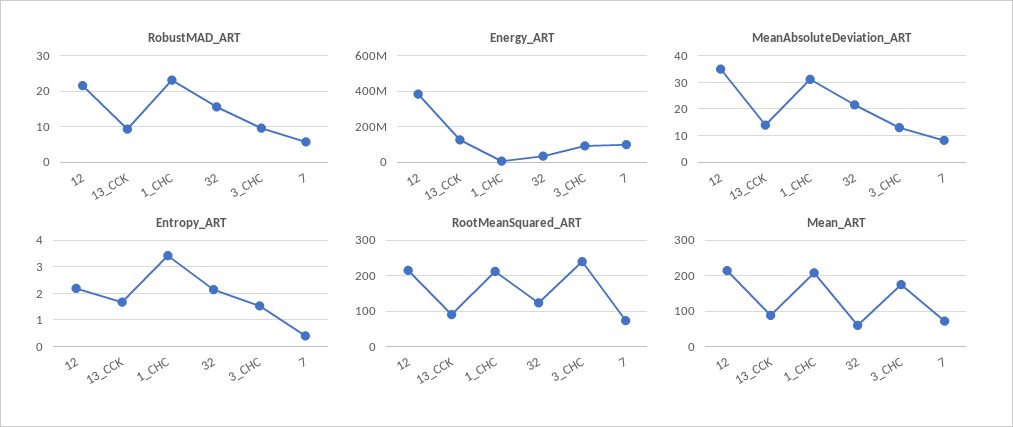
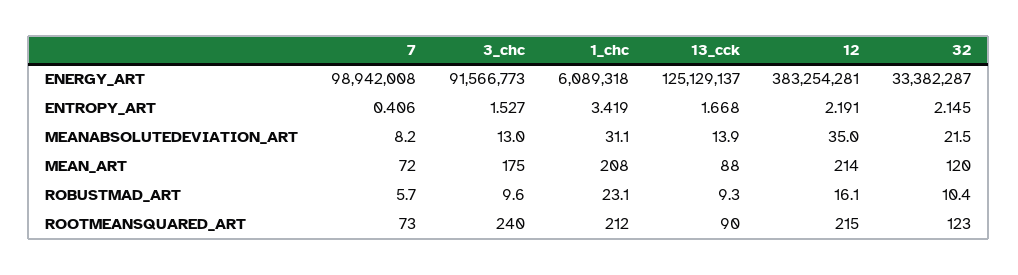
  {
    "RobustMAD_ART": {
-     "12": 22,
+     "12": 16.1,
      "13_CCK": 9.3,
      "1_CHC": 23.1,
-     "32": 16,
+     "32": 10.4,
      "3_CHC": 9.6,
      "7": 5.7
    },
    "Energy_ART": {
      "12": 383254281,
      "13_CCK": 125129137,
      "1_CHC": 6089318,
      "32": 33382287,
      "3_CHC": 91566773,
      "7": 98942008
    },
    "MeanAbsoluteDeviation_ART": {
      "12": 35,
      "13_CCK": 13.9,
      "1_CHC": 31.1,
      "32": 21.5,
      "3_CHC": 13,
      "7": 8.2
    },
    "Entropy_ART": {
      "12": 2.191,
      "13_CCK": 1.668,
      "1_CHC": 3.419,
      "32": 2.145,
      "3_CHC": 1.527,
      "7": 0.406
    },
    "RootMeanSquared_ART": {
      "12": 215,
      "13_CCK": 90,
      "1_CHC": 212,
      "32": 123,
      "3_CHC": 240,
      "7": 73
    },
    "Mean_ART": {
      "12": 214,
      "13_CCK": 88,
      "1_CHC": 208,
-     "32": 60,
+     "32": 120,
      "3_CHC": 175,
      "7": 72
    }
  }

